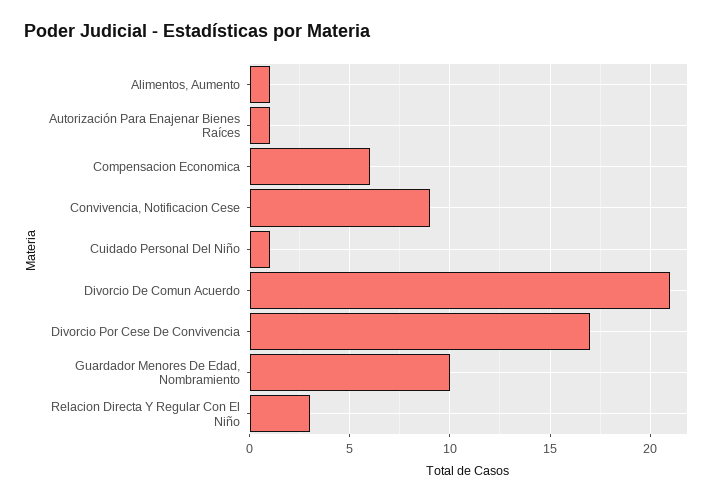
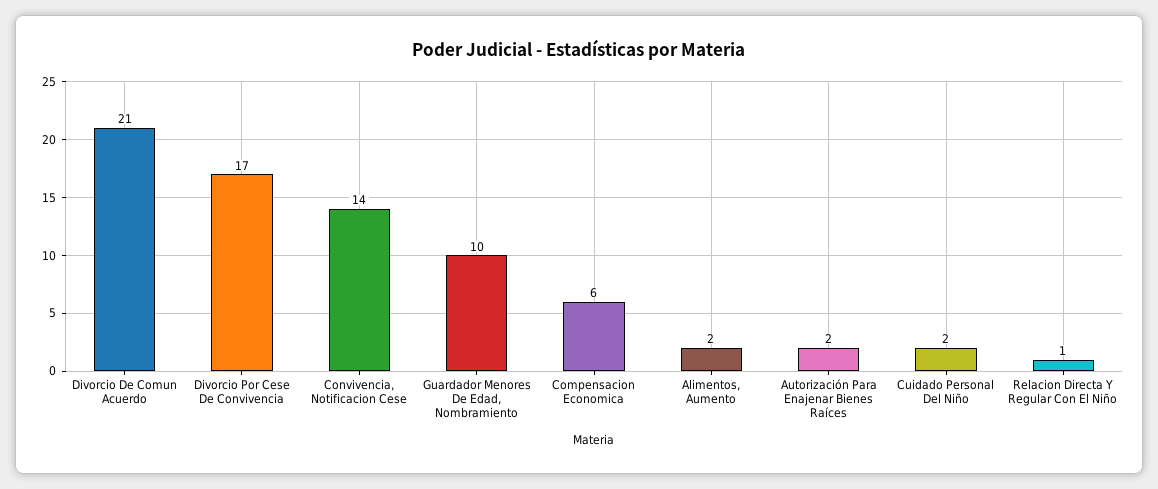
  {
-   "Alimentos, Aumento": 1,
+   "Alimentos, Aumento": 2,
-   "Autorización Para Enajenar Bienes Raíces": 1,
+   "Autorización Para Enajenar Bienes Raíces": 2,
    "Compensacion Economica": 6,
-   "Convivencia, Notificacion Cese": 9,
+   "Convivencia, Notificacion Cese": 14,
-   "Cuidado Personal Del Niño": 1,
+   "Cuidado Personal Del Niño": 2,
    "Divorcio De Comun Acuerdo": 21,
    "Divorcio Por Cese De Convivencia": 17,
    "Guardador Menores De Edad, Nombramiento": 10,
-   "Relacion Directa Y Regular Con El Niño": 3
+   "Relacion Directa Y Regular Con El Niño": 1
  }

